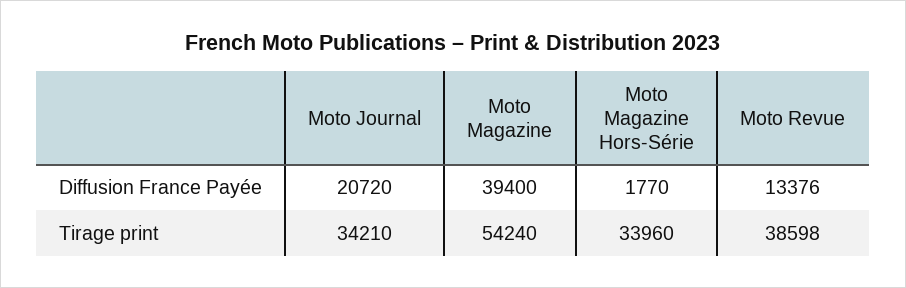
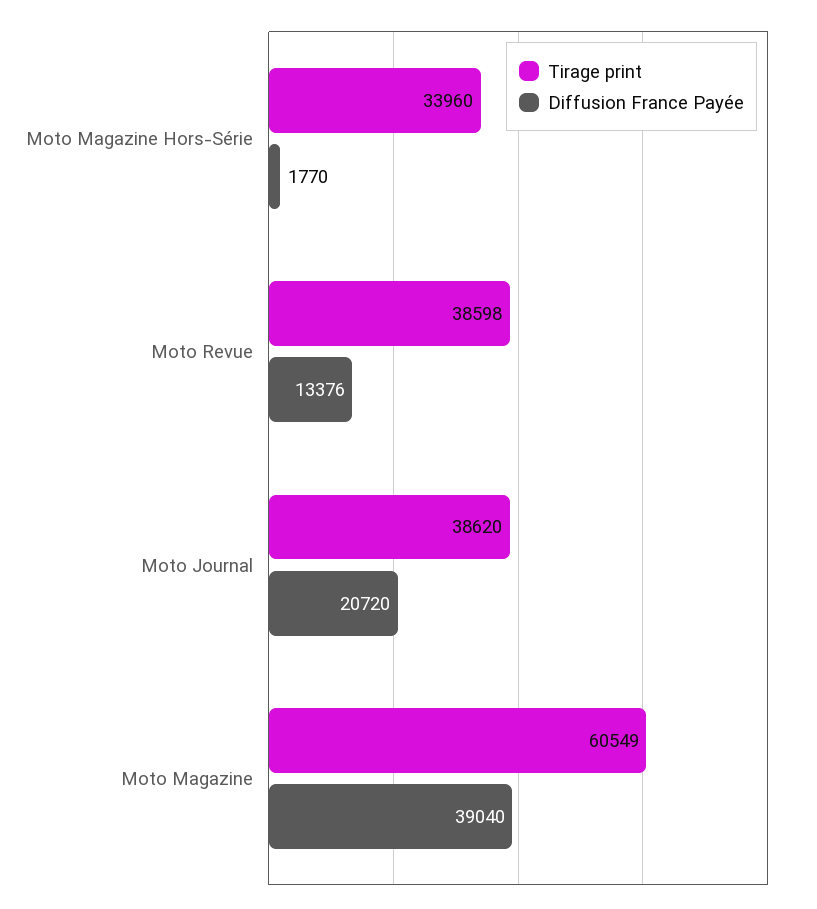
  {
    "Diffusion France Payée": {
      "Moto Journal": 20720,
-     "Moto Magazine": 39400,
+     "Moto Magazine": 39040,
      "Moto Magazine Hors-Série": 1770,
      "Moto Revue": 13376
    },
    "Tirage print": {
-     "Moto Journal": 34210,
+     "Moto Journal": 38620,
-     "Moto Magazine": 54240,
+     "Moto Magazine": 60549,
      "Moto Magazine Hors-Série": 33960,
      "Moto Revue": 38598
    }
  }

